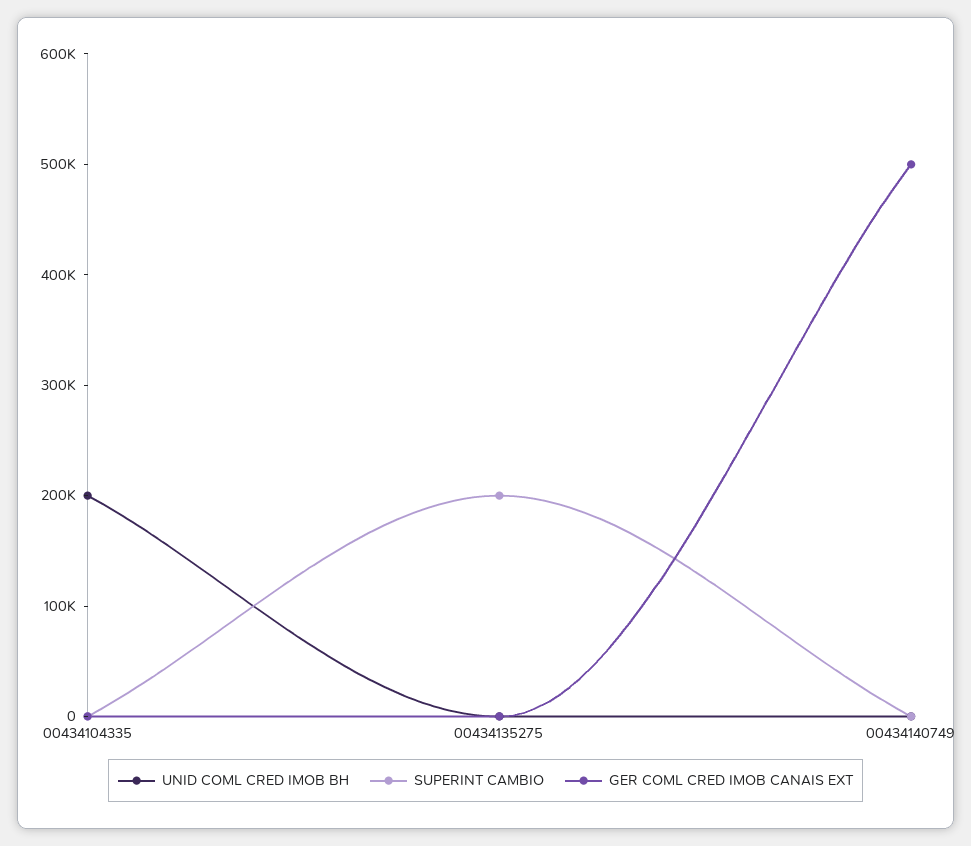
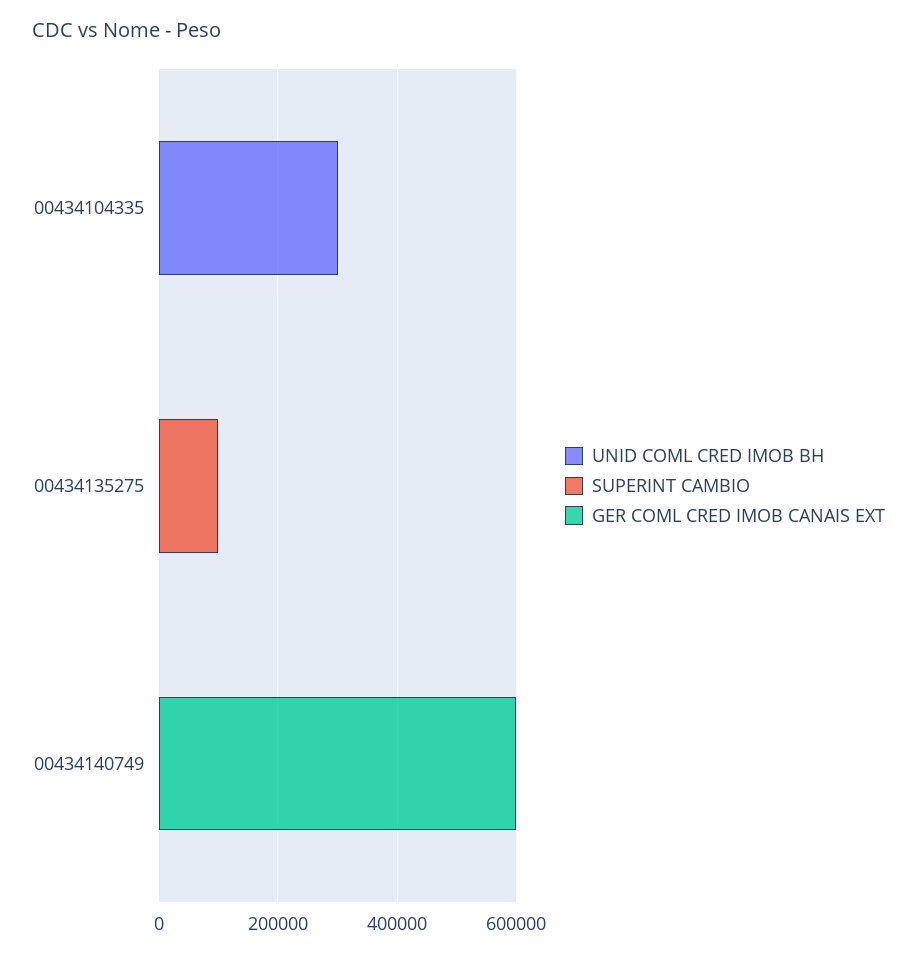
  {
    "UNID COML CRED IMOB BH": {
-     "00434104335": 200000,
+     "00434104335": 300000,
      "00434135275": 0,
      "00434140749": 0
    },
    "SUPERINT CAMBIO": {
      "00434104335": 0,
-     "00434135275": 200000,
+     "00434135275": 100000,
      "00434140749": 0
    },
    "GER COML CRED IMOB CANAIS EXT": {
      "00434104335": 0,
      "00434135275": 0,
-     "00434140749": 500000
+     "00434140749": 600000
    }
  }

